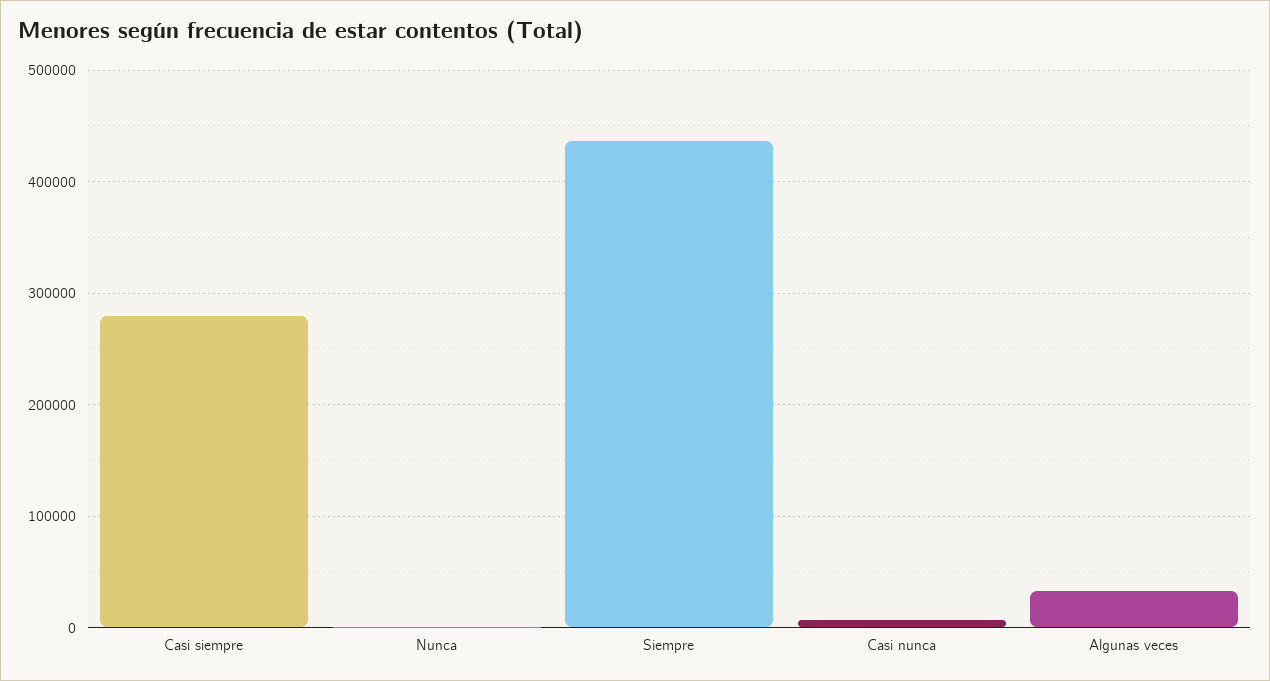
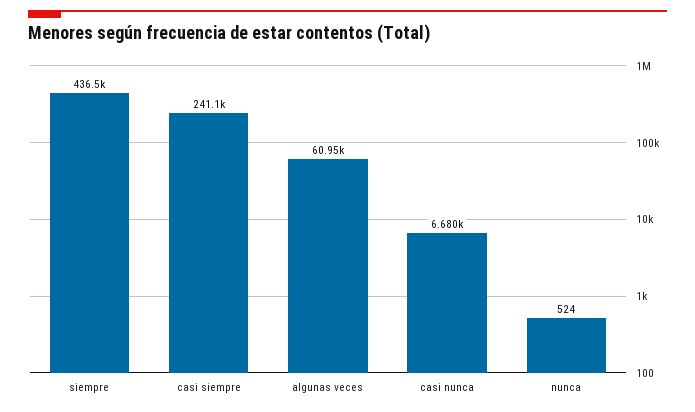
  {
-   "Casi siempre": 280000,
+   "Casi siempre": 241100,
    "Nunca": 524,
    "Siempre": 436500,
    "Casi nunca": 6680,
-   "Algunas veces": 30000
+   "Algunas veces": 60950
  }

